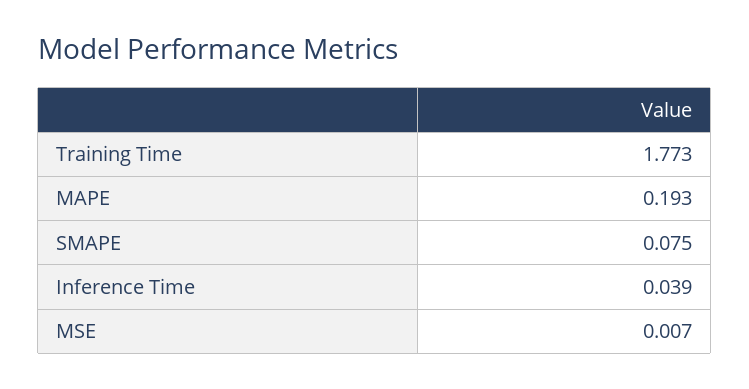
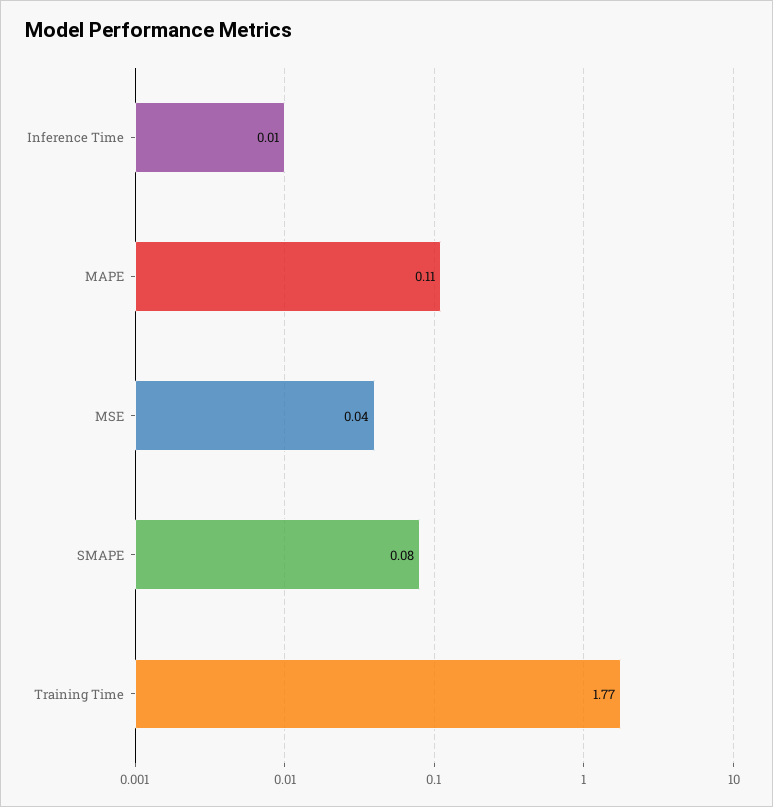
  {
    "Training Time": 1.773,
-   "MAPE": 0.193,
+   "MAPE": 0.11,
    "SMAPE": 0.075,
-   "Inference Time": 0.039,
+   "Inference Time": 0.01,
-   "MSE": 0.007
+   "MSE": 0.04
  }

